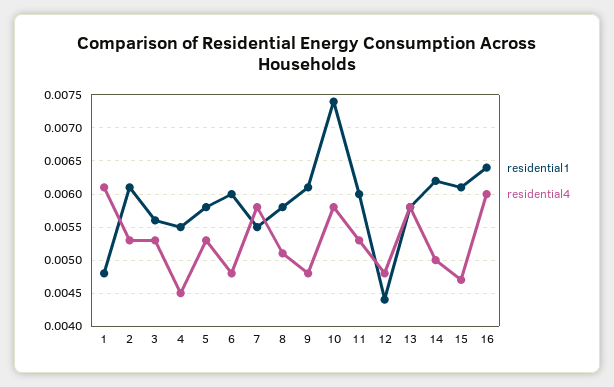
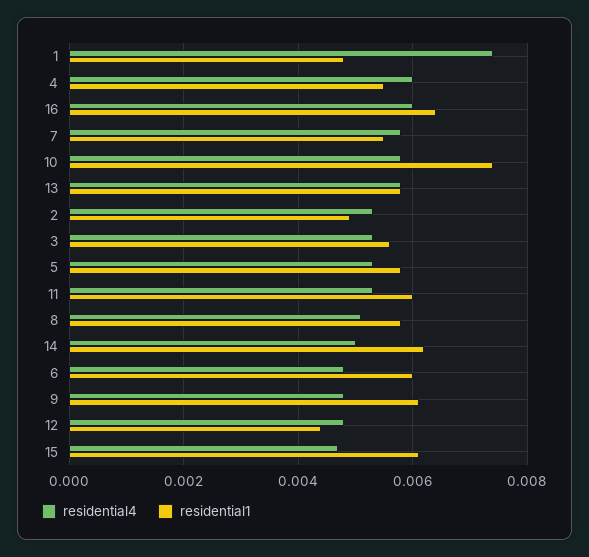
  {
    "residential1": {
      "1": 0.0048,
-     "2": 0.0061,
+     "2": 0.005,
      "3": 0.0056,
      "4": 0.0055,
      "5": 0.0058,
      "6": 0.006,
      "7": 0.0055,
      "8": 0.0058,
      "9": 0.0061,
      "10": 0.0074,
      "11": 0.006,
      "12": 0.0044,
      "13": 0.0058,
      "14": 0.0062,
      "15": 0.0061,
      "16": 0.0064
    },
    "residential4": {
-     "1": 0.0061,
+     "1": 0.0075,
      "2": 0.0053,
      "3": 0.0053,
-     "4": 0.0045,
+     "4": 0.006,
      "5": 0.0053,
      "6": 0.0048,
      "7": 0.0058,
      "8": 0.0051,
      "9": 0.0048,
      "10": 0.0058,
      "11": 0.0053,
      "12": 0.0048,
      "13": 0.0058,
      "14": 0.005,
      "15": 0.0047,
      "16": 0.006
    }
  }

